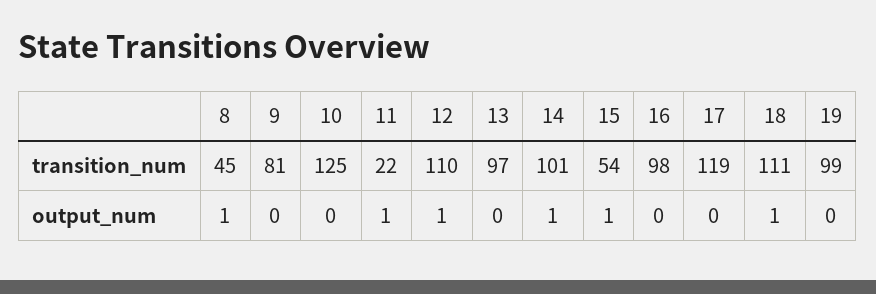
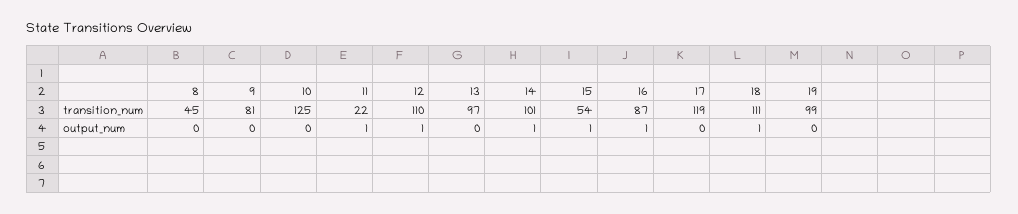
  {
    "8": {
      "transition_num": 45,
-     "output_num": 1
+     "output_num": 0
    },
    "9": {
      "transition_num": 81,
      "output_num": 0
    },
    "10": {
      "transition_num": 125,
      "output_num": 0
    },
    "11": {
      "transition_num": 22,
      "output_num": 1
    },
    "12": {
      "transition_num": 110,
      "output_num": 1
    },
    "13": {
      "transition_num": 97,
      "output_num": 0
    },
    "14": {
      "transition_num": 101,
      "output_num": 1
    },
    "15": {
      "transition_num": 54,
      "output_num": 1
    },
    "16": {
-     "transition_num": 98,
+     "transition_num": 87,
-     "output_num": 0
+     "output_num": 1
    },
    "17": {
      "transition_num": 119,
      "output_num": 0
    },
    "18": {
      "transition_num": 111,
      "output_num": 1
    },
    "19": {
      "transition_num": 99,
      "output_num": 0
    }
  }

